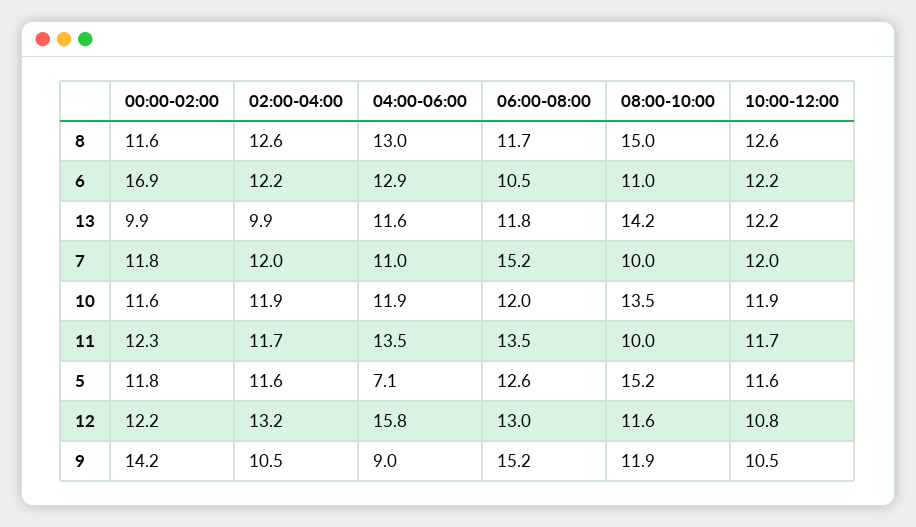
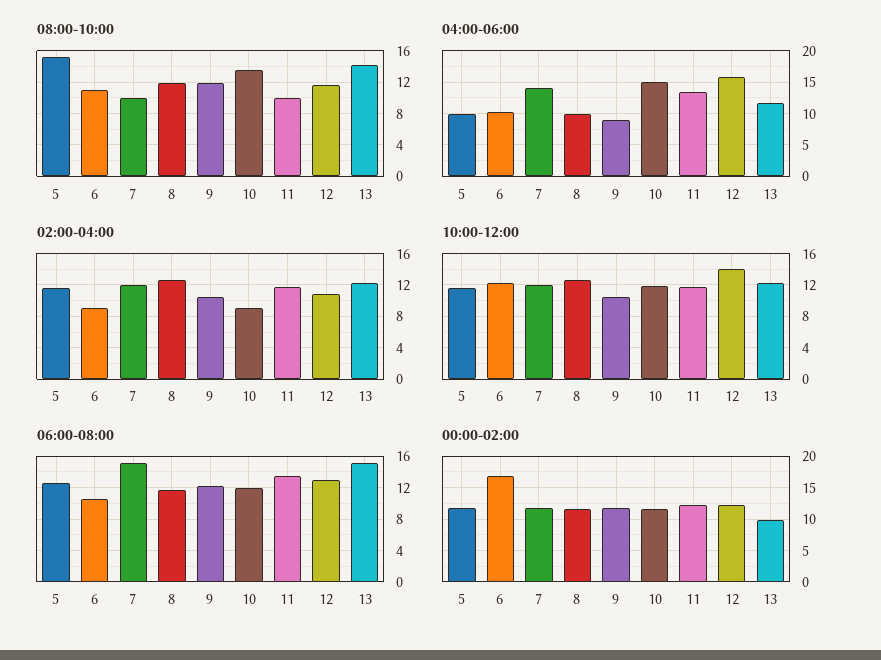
  {
    "00:00-02:00": {
      "8": 11.6,
      "6": 16.9,
      "13": 9.9,
      "7": 11.8,
      "10": 11.6,
      "11": 12.3,
      "5": 11.8,
      "12": 12.2,
-     "9": 14.2
+     "9": 12
    },
    "02:00-04:00": {
      "8": 12.6,
-     "6": 12.2,
+     "6": 9,
-     "13": 9.9,
+     "13": 12,
      "7": 12,
-     "10": 11.9,
+     "10": 9,
      "11": 11.7,
      "5": 11.6,
-     "12": 13.2,
+     "12": 11,
      "9": 10.5
    },
    "04:00-06:00": {
-     "8": 13,
+     "8": 10,
-     "6": 12.9,
+     "6": 10,
      "13": 11.6,
-     "7": 11,
+     "7": 14,
-     "10": 11.9,
+     "10": 15,
      "11": 13.5,
-     "5": 7.1,
+     "5": 10,
      "12": 15.8,
      "9": 9
    },
    "06:00-08:00": {
      "8": 11.7,
      "6": 10.5,
-     "13": 11.8,
+     "13": 15,
      "7": 15.2,
      "10": 12,
      "11": 13.5,
      "5": 12.6,
      "12": 13,
-     "9": 15.2
+     "9": 12
    },
    "08:00-10:00": {
-     "8": 15,
+     "8": 12,
      "6": 11,
      "13": 14.2,
      "7": 10,
      "10": 13.5,
      "11": 10,
      "5": 15.2,
      "12": 11.6,
      "9": 11.9
    },
    "10:00-12:00": {
      "8": 12.6,
      "6": 12.2,
      "13": 12.2,
      "7": 12,
      "10": 11.9,
      "11": 11.7,
      "5": 11.6,
-     "12": 10.8,
+     "12": 14,
      "9": 10.5
    }
  }

